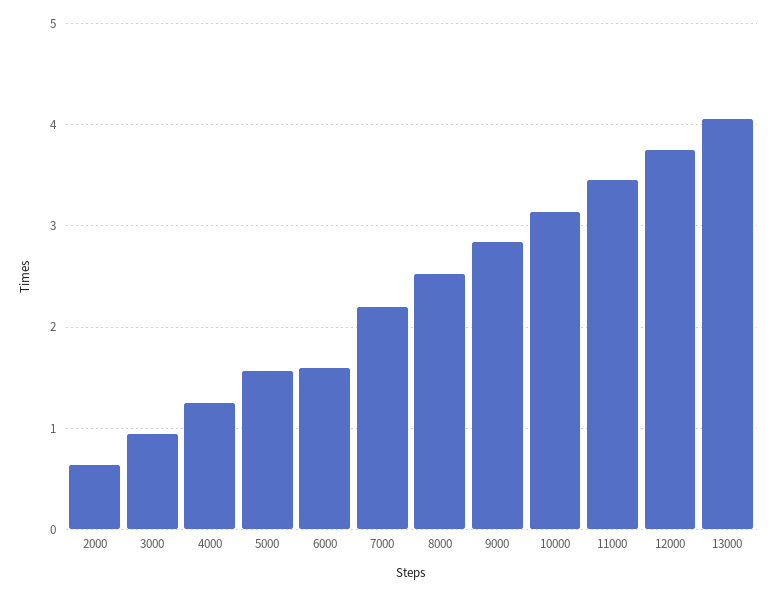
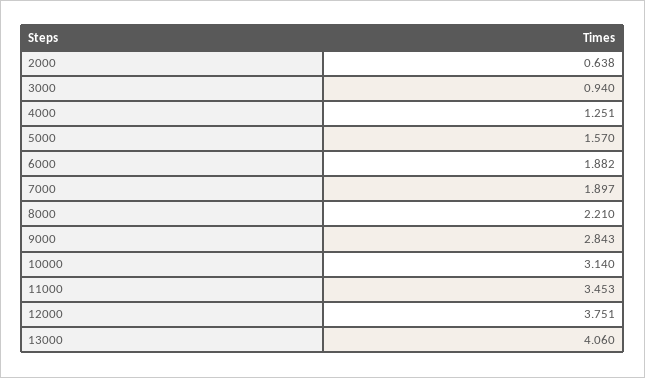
  {
    "2000": 0.638,
    "3000": 0.94,
    "4000": 1.251,
    "5000": 1.57,
-   "6000": 1.6,
+   "6000": 1.882,
-   "7000": 2.2,
+   "7000": 1.897,
-   "8000": 2.5,
+   "8000": 2.21,
    "9000": 2.843,
    "10000": 3.14,
    "11000": 3.453,
    "12000": 3.751,
    "13000": 4.06
  }

